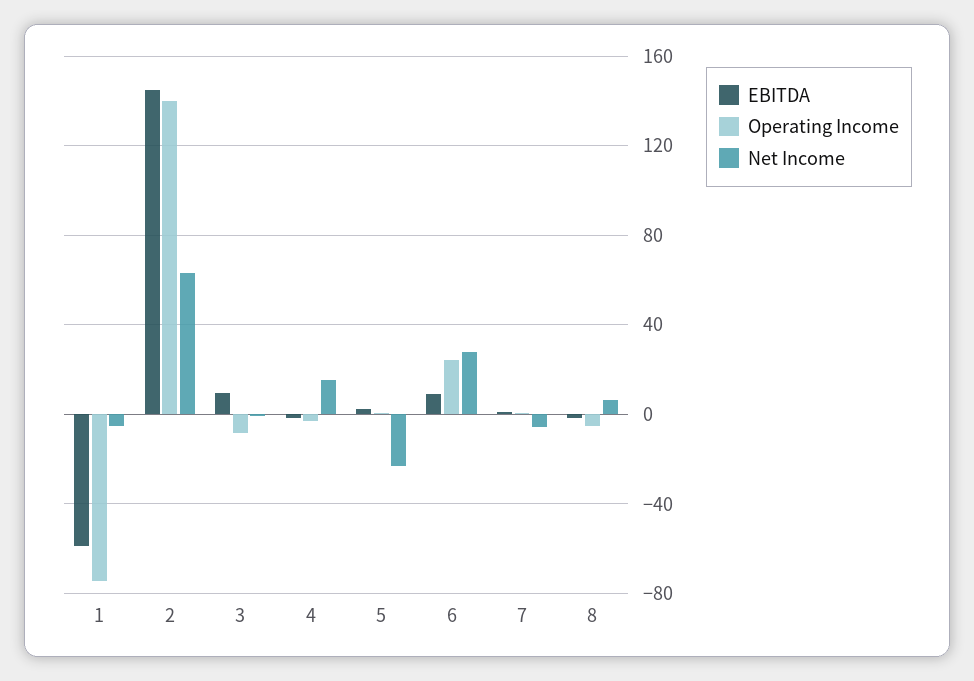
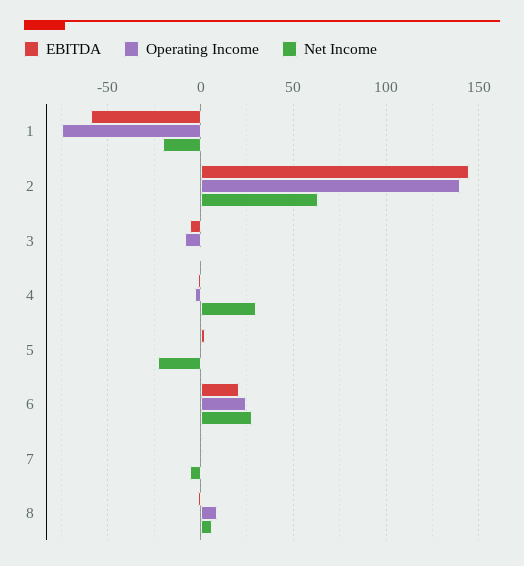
  {
    "EBITDA": {
      "1": -60,
      "2": 145,
-     "3": 10,
+     "3": -5,
      "4": 0,
      "5": 0,
-     "6": 10,
+     "6": 20,
      "7": 0,
      "8": 0
    },
    "Operating Income": {
      "1": -75,
      "2": 140,
      "3": -10,
      "4": -5,
      "5": 0,
      "6": 25,
      "7": 0,
-     "8": -5
+     "8": 10
    },
    "Net Income": {
-     "1": -5,
+     "1": -20,
      "2": 65,
      "3": 0,
-     "4": 15,
+     "4": 30,
      "5": -25,
      "6": 30,
      "7": -5,
      "8": 5
    }
  }

